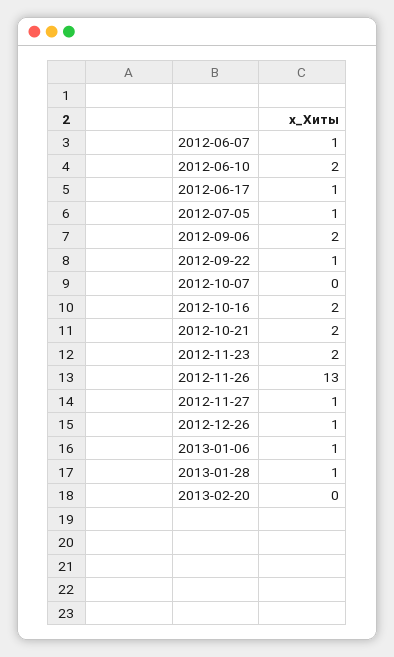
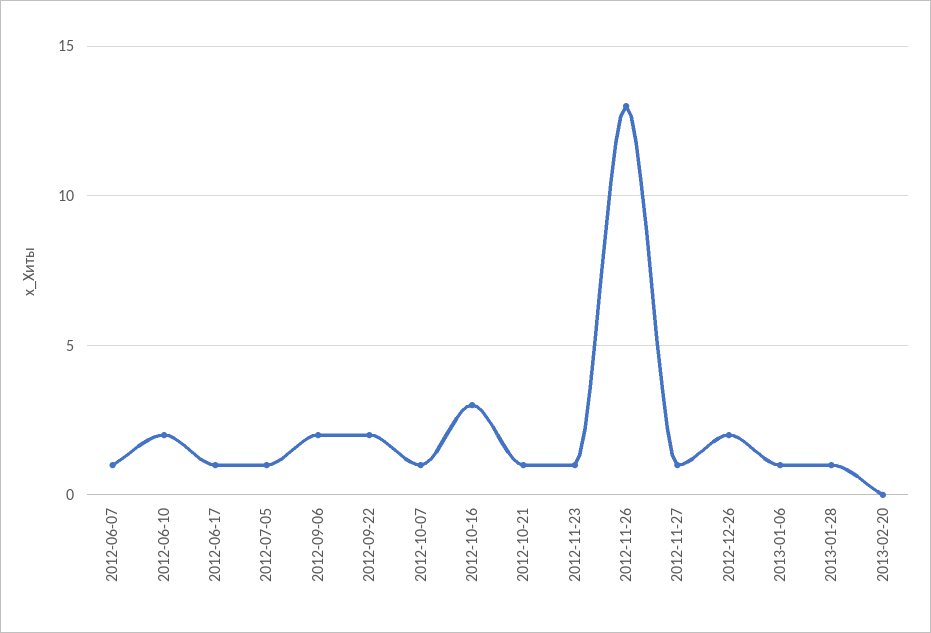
  {
    "2012-06-07": 1,
    "2012-06-10": 2,
    "2012-06-17": 1,
    "2012-07-05": 1,
    "2012-09-06": 2,
-   "2012-09-22": 1,
+   "2012-09-22": 2,
-   "2012-10-07": 0,
+   "2012-10-07": 1,
-   "2012-10-16": 2,
+   "2012-10-16": 3,
-   "2012-10-21": 2,
+   "2012-10-21": 1,
-   "2012-11-23": 2,
+   "2012-11-23": 1,
    "2012-11-26": 13,
    "2012-11-27": 1,
-   "2012-12-26": 1,
+   "2012-12-26": 2,
    "2013-01-06": 1,
    "2013-01-28": 1,
    "2013-02-20": 0
  }

